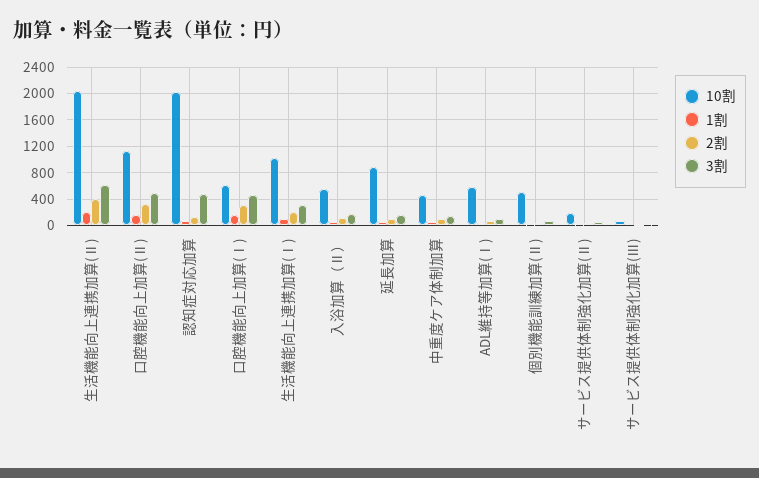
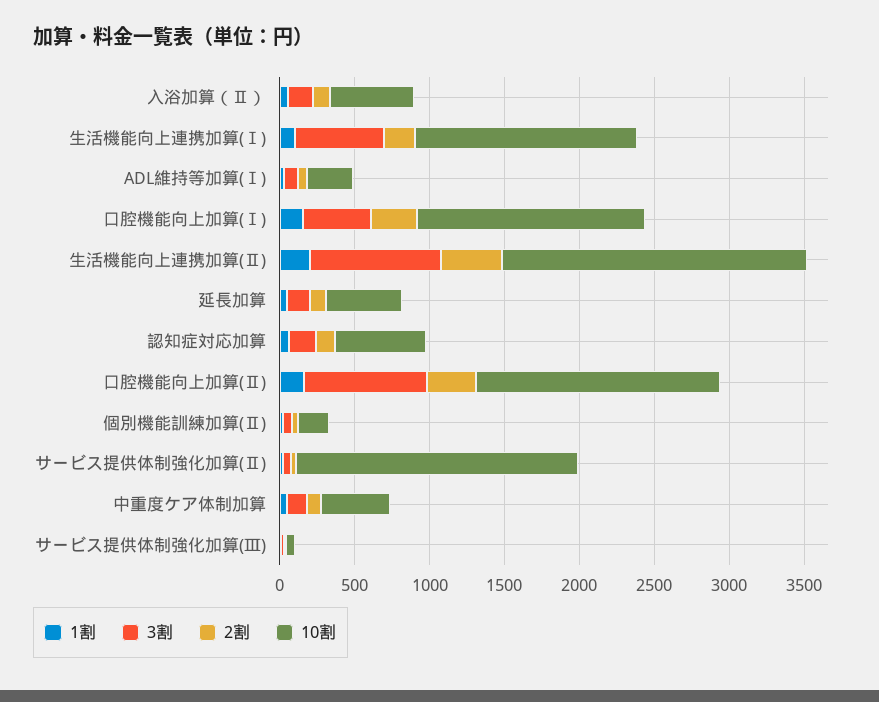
  {
    "10割": {
      "生活機能向上連携加算(Ⅱ)": 2000,
-     "口腔機能向上加算(Ⅱ)": 1100,
+     "口腔機能向上加算(Ⅱ)": 1600,
-     "認知症対応加算": 2000,
+     "認知症対応加算": 600,
-     "口腔機能向上加算(Ⅰ)": 600,
+     "口腔機能向上加算(Ⅰ)": 1500,
-     "生活機能向上連携加算(Ⅰ)": 1000,
+     "生活機能向上連携加算(Ⅰ)": 1500,
      "入浴加算（Ⅱ）": 600,
-     "延長加算": 900,
+     "延長加算": 500,
      "中重度ケア体制加算": 500,
-     "ADL維持等加算(Ⅰ)": 600,
+     "ADL維持等加算(Ⅰ)": 300,
-     "個別機能訓練加算(Ⅱ)": 500,
+     "個別機能訓練加算(Ⅱ)": 200,
-     "サービス提供体制強化加算(Ⅱ)": 200,
+     "サービス提供体制強化加算(Ⅱ)": 1900,
      "サービス提供体制強化加算(Ⅲ)": 100
    },
    "1割": {
      "生活機能向上連携加算(Ⅱ)": 200,
      "口腔機能向上加算(Ⅱ)": 200,
      "認知症対応加算": 100,
      "口腔機能向上加算(Ⅰ)": 200,
      "生活機能向上連携加算(Ⅰ)": 100,
      "入浴加算（Ⅱ）": 100,
      "延長加算": 100,
      "中重度ケア体制加算": 0,
      "ADL維持等加算(Ⅰ)": 0,
      "個別機能訓練加算(Ⅱ)": 0,
      "サービス提供体制強化加算(Ⅱ)": 0,
      "サービス提供体制強化加算(Ⅲ)": 0
    },
    "2割": {
      "生活機能向上連携加算(Ⅱ)": 400,
      "口腔機能向上加算(Ⅱ)": 300,
      "認知症対応加算": 100,
      "口腔機能向上加算(Ⅰ)": 300,
      "生活機能向上連携加算(Ⅰ)": 200,
      "入浴加算（Ⅱ）": 100,
      "延長加算": 100,
      "中重度ケア体制加算": 100,
      "ADL維持等加算(Ⅰ)": 100,
      "個別機能訓練加算(Ⅱ)": 0,
      "サービス提供体制強化加算(Ⅱ)": 0,
      "サービス提供体制強化加算(Ⅲ)": 0
    },
    "3割": {
-     "生活機能向上連携加算(Ⅱ)": 600,
+     "生活機能向上連携加算(Ⅱ)": 900,
-     "口腔機能向上加算(Ⅱ)": 500,
+     "口腔機能向上加算(Ⅱ)": 800,
-     "認知症対応加算": 500,
+     "認知症対応加算": 200,
      "口腔機能向上加算(Ⅰ)": 500,
-     "生活機能向上連携加算(Ⅰ)": 300,
+     "生活機能向上連携加算(Ⅰ)": 600,
      "入浴加算（Ⅱ）": 200,
      "延長加算": 200,
      "中重度ケア体制加算": 100,
      "ADL維持等加算(Ⅰ)": 100,
      "個別機能訓練加算(Ⅱ)": 100,
      "サービス提供体制強化加算(Ⅱ)": 100,
      "サービス提供体制強化加算(Ⅲ)": 0
    }
  }

